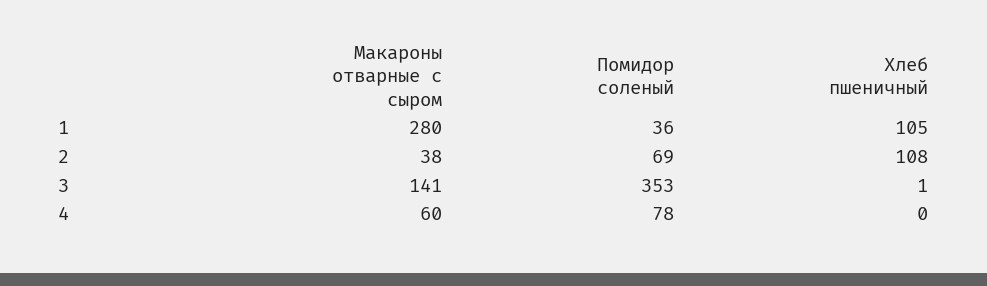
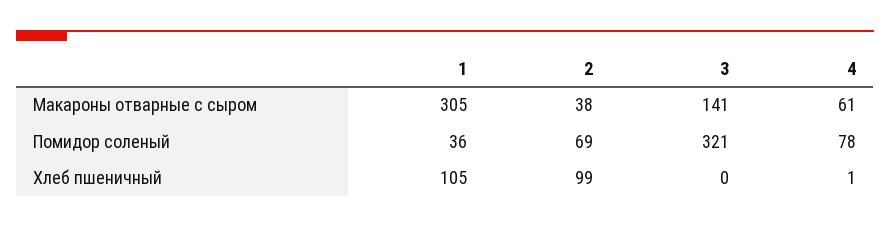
  {
    "Макароны отварные с сыром": {
-     "1": 280,
+     "1": 305,
      "2": 38,
      "3": 141,
-     "4": 60
+     "4": 61
    },
    "Помидор соленый": {
      "1": 36,
      "2": 69,
-     "3": 353,
+     "3": 321,
      "4": 78
    },
    "Хлеб пшеничный": {
      "1": 105,
-     "2": 108,
+     "2": 99,
-     "3": 1,
+     "3": 0,
-     "4": 0
+     "4": 1
    }
  }

